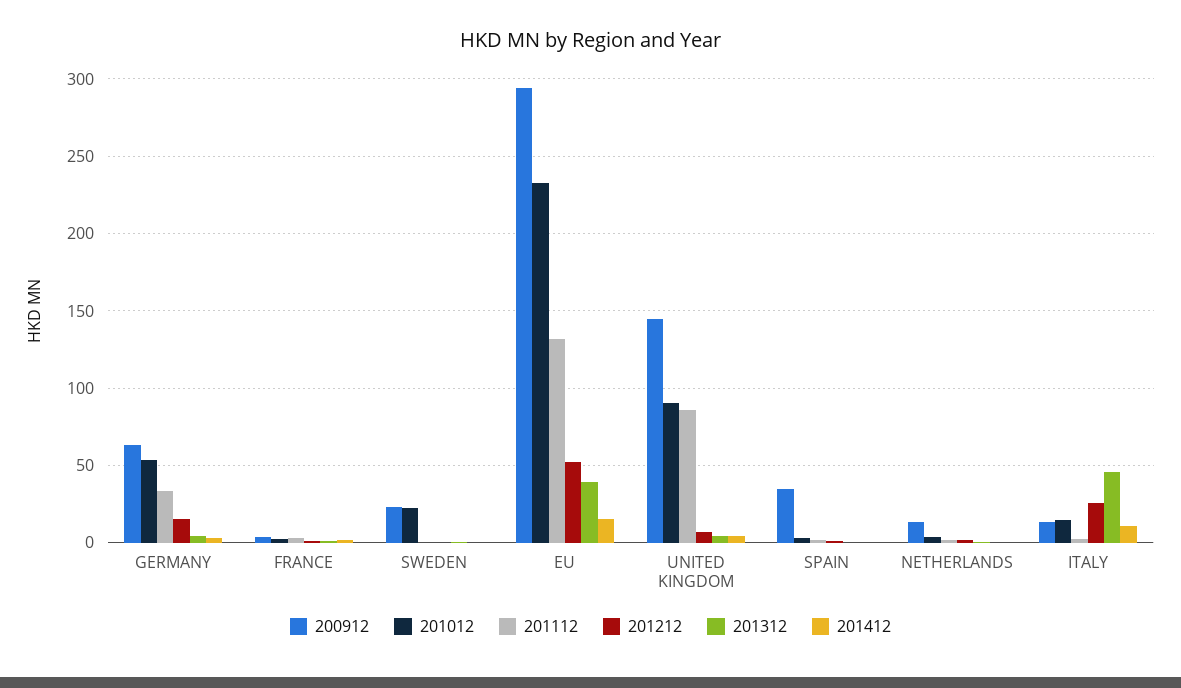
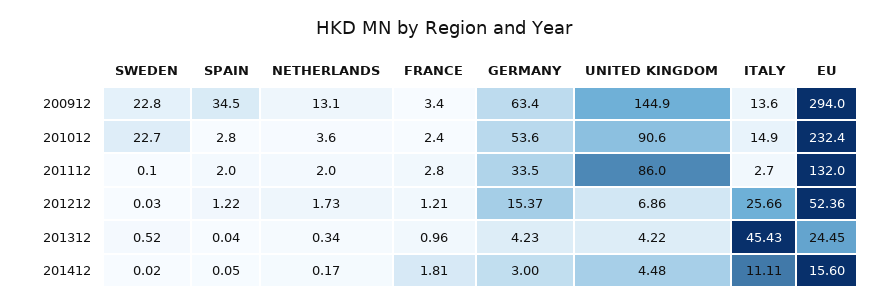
  {
    "200912": {
      "GERMANY": 63.4,
      "FRANCE": 3.4,
      "SWEDEN": 22.8,
      "EU": 294,
      "UNITED KINGDOM": 144.9,
      "SPAIN": 34.5,
      "NETHERLANDS": 13.1,
      "ITALY": 13.6
    },
    "201012": {
      "GERMANY": 53.6,
      "FRANCE": 2.4,
      "SWEDEN": 22.7,
      "EU": 232.4,
      "UNITED KINGDOM": 90.6,
      "SPAIN": 2.8,
      "NETHERLANDS": 3.6,
      "ITALY": 14.9
    },
    "201112": {
      "GERMANY": 33.5,
      "FRANCE": 2.8,
      "SWEDEN": 0.1,
      "EU": 132,
      "UNITED KINGDOM": 86,
      "SPAIN": 2,
      "NETHERLANDS": 2,
      "ITALY": 2.7
    },
    "201212": {
      "GERMANY": 15.37,
      "FRANCE": 1.21,
      "SWEDEN": 0.03,
      "EU": 52.36,
      "UNITED KINGDOM": 6.86,
      "SPAIN": 1.22,
      "NETHERLANDS": 1.73,
      "ITALY": 25.66
    },
    "201312": {
      "GERMANY": 4.23,
      "FRANCE": 0.96,
      "SWEDEN": 0.52,
-     "EU": 40,
+     "EU": 24.45,
      "UNITED KINGDOM": 4.22,
      "SPAIN": 0.04,
      "NETHERLANDS": 0.34,
      "ITALY": 45.43
    },
    "201412": {
      "GERMANY": 3,
      "FRANCE": 1.81,
      "SWEDEN": 0.02,
      "EU": 15.6,
      "UNITED KINGDOM": 4.48,
      "SPAIN": 0.05,
      "NETHERLANDS": 0.17,
      "ITALY": 11.11
    }
  }

